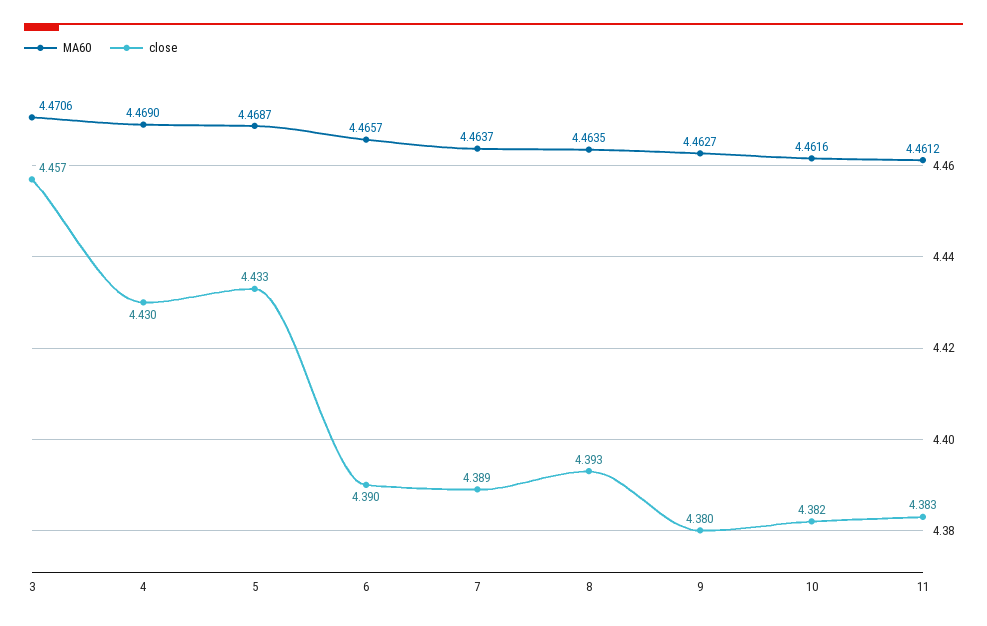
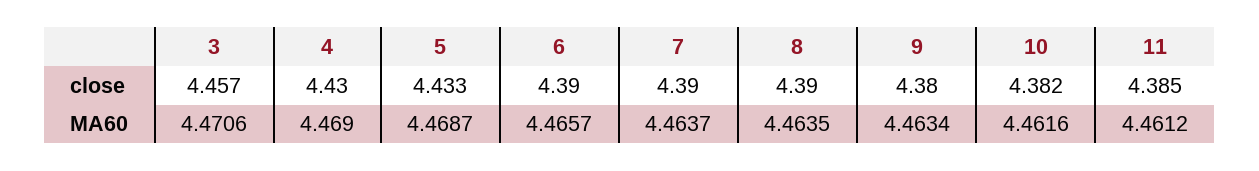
  {
    "MA60": {
      "3": 4.4706,
      "4": 4.469,
      "5": 4.4687,
      "6": 4.4657,
      "7": 4.4637,
      "8": 4.4635,
-     "9": 4.4627,
+     "9": 4.4634,
      "10": 4.4616,
      "11": 4.4612
    },
    "close": {
      "3": 4.457,
      "4": 4.43,
      "5": 4.433,
      "6": 4.39,
-     "7": 4.389,
+     "7": 4.39,
-     "8": 4.393,
+     "8": 4.39,
      "9": 4.38,
      "10": 4.382,
-     "11": 4.383
+     "11": 4.385
    }
  }

